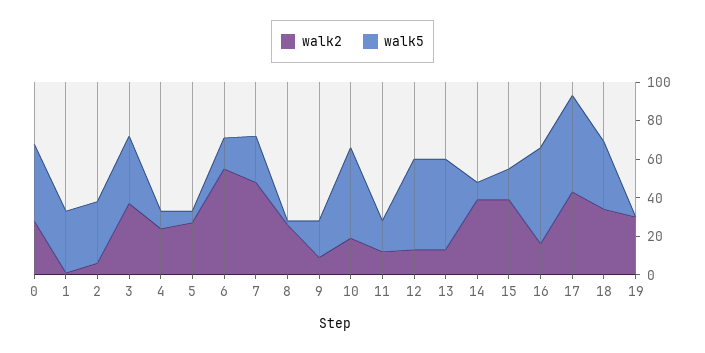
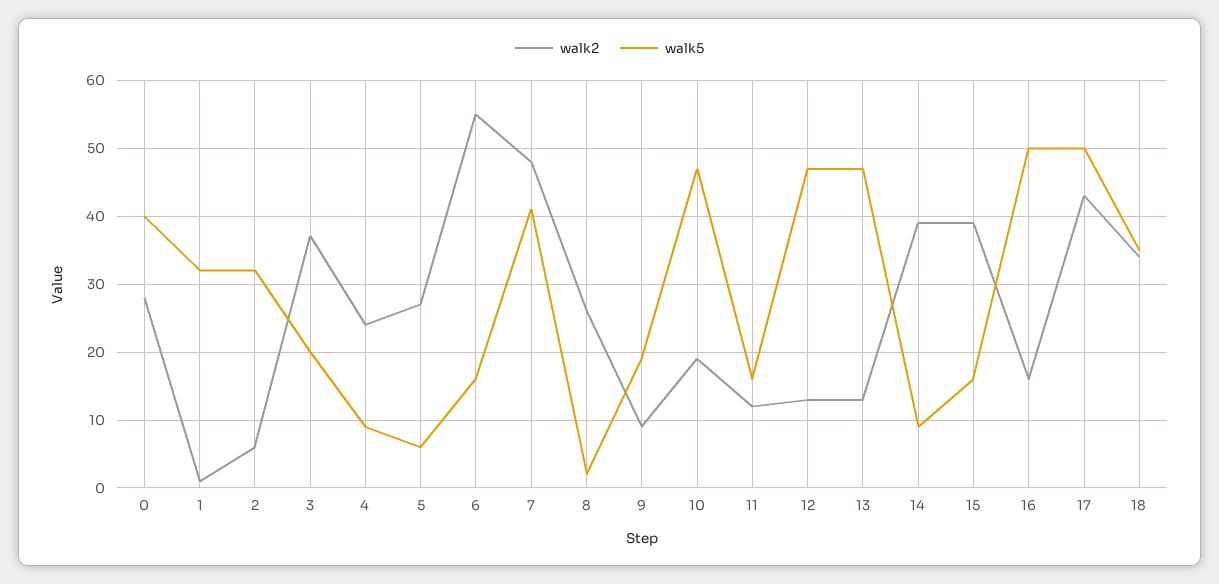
  {
    "walk2": {
      "0": 28,
      "1": 1,
      "2": 6,
      "3": 37,
      "4": 24,
      "5": 27,
      "6": 55,
      "7": 48,
      "8": 26,
      "9": 9,
      "10": 19,
      "11": 12,
      "12": 13,
      "13": 13,
      "14": 39,
      "15": 39,
      "16": 16,
      "17": 43,
-     "18": 34,
+     "18": 34
-     "19": 30
    },
    "walk5": {
      "0": 40,
      "1": 32,
      "2": 32,
-     "3": 35,
+     "3": 20,
      "4": 9,
      "5": 6,
      "6": 16,
-     "7": 25,
+     "7": 41,
      "8": 2,
      "9": 19,
      "10": 47,
      "11": 16,
      "12": 47,
      "13": 47,
      "14": 9,
      "15": 16,
      "16": 50,
      "17": 50,
-     "18": 35,
+     "18": 35
-     "19": 0
    }
  }

